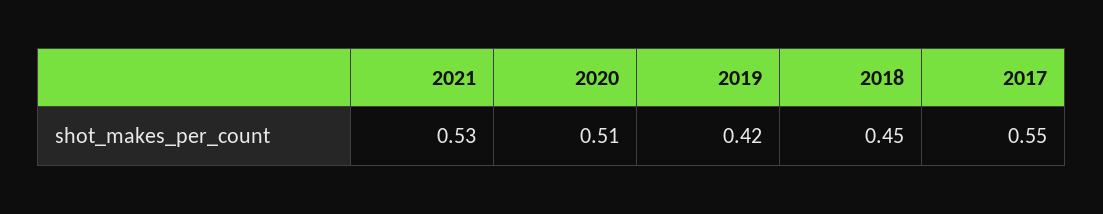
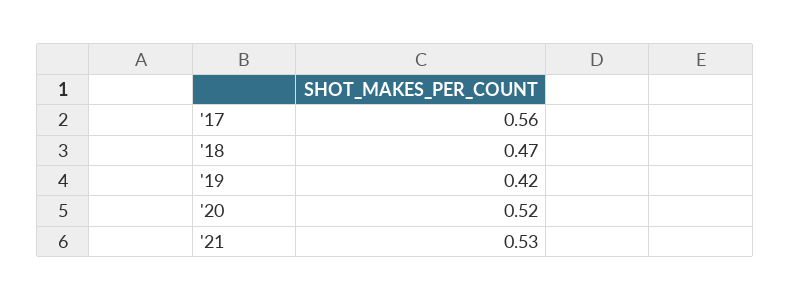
  {
    "2021": 0.53,
-   "2020": 0.51,
+   "2020": 0.52,
    "2019": 0.42,
-   "2018": 0.45,
+   "2018": 0.47,
-   "2017": 0.55
+   "2017": 0.56
  }

